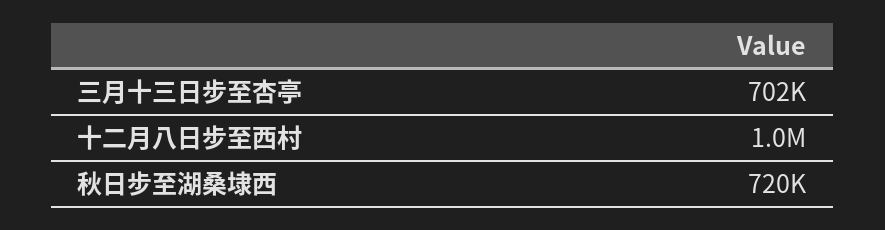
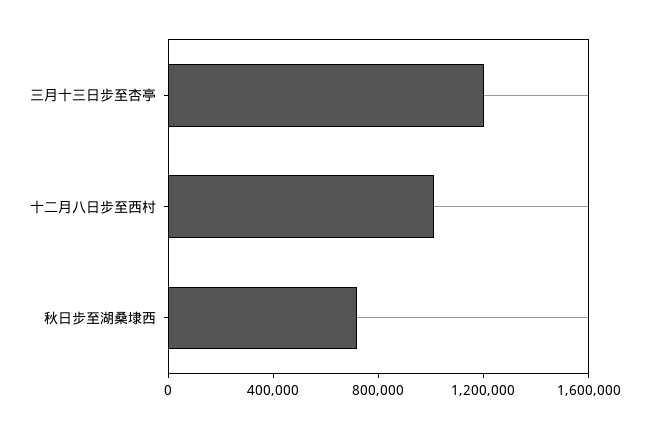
  {
-   "三月十三日步至杏亭": 702000,
+   "三月十三日步至杏亭": 1200000,
    "十二月八日步至西村": 1000000,
    "秋日步至湖桑埭西": 720000
  }

